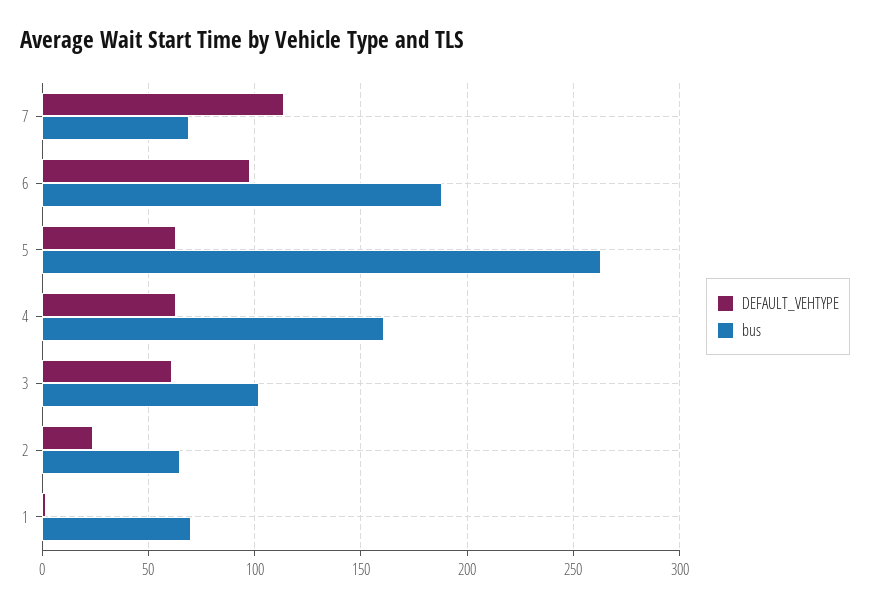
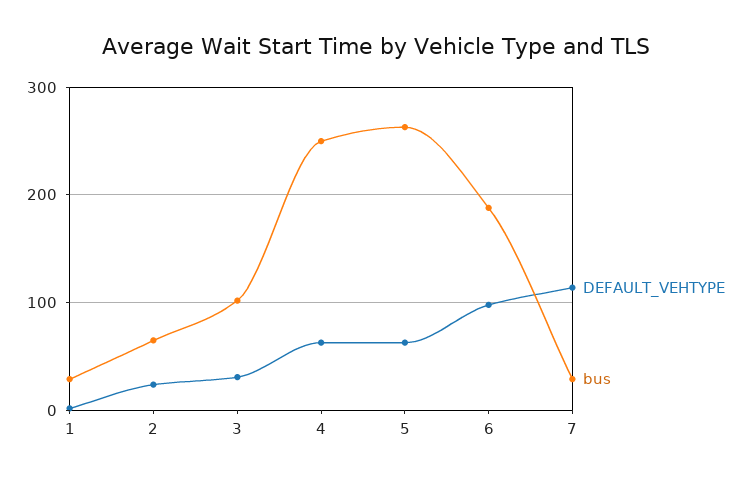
  {
    "DEFAULT_VEHTYPE": {
      "7": 115,
      "6": 100,
      "5": 65,
      "4": 65,
-     "3": 60,
+     "3": 30,
      "2": 25,
      "1": 0
    },
    "bus": {
-     "7": 70,
+     "7": 30,
      "6": 190,
      "5": 265,
-     "4": 160,
+     "4": 250,
      "3": 100,
      "2": 65,
-     "1": 70
+     "1": 30
    }
  }

